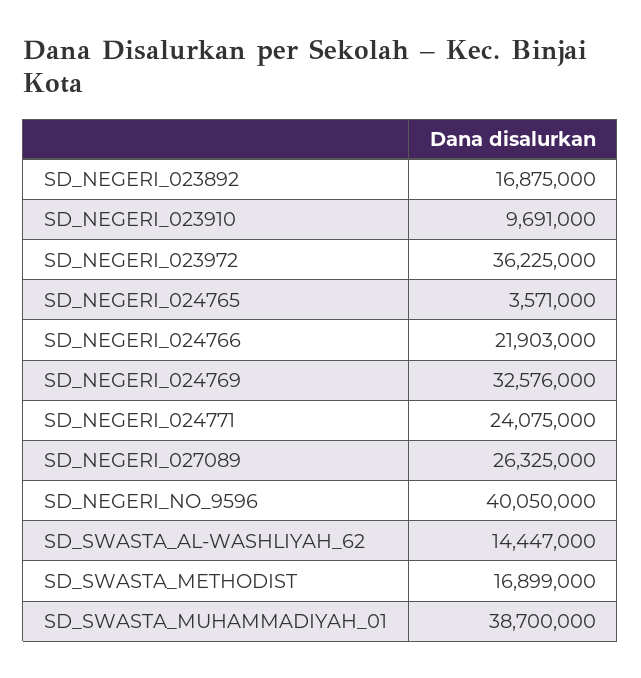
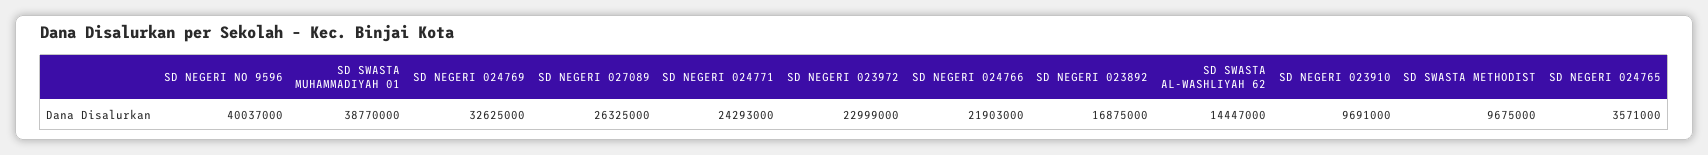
  {
    "SD_NEGERI_023892": 16875000,
    "SD_NEGERI_023910": 9691000,
-   "SD_NEGERI_023972": 36225000,
+   "SD_NEGERI_023972": 22999000,
    "SD_NEGERI_024765": 3571000,
    "SD_NEGERI_024766": 21903000,
-   "SD_NEGERI_024769": 32576000,
+   "SD_NEGERI_024769": 32625000,
-   "SD_NEGERI_024771": 24075000,
+   "SD_NEGERI_024771": 24293000,
    "SD_NEGERI_027089": 26325000,
-   "SD_NEGERI_NO_9596": 40050000,
+   "SD_NEGERI_NO_9596": 40037000,
    "SD_SWASTA_AL-WASHLIYAH_62": 14447000,
-   "SD_SWASTA_METHODIST": 16899000,
+   "SD_SWASTA_METHODIST": 9675000,
-   "SD_SWASTA_MUHAMMADIYAH_01": 38700000
+   "SD_SWASTA_MUHAMMADIYAH_01": 38770000
  }

